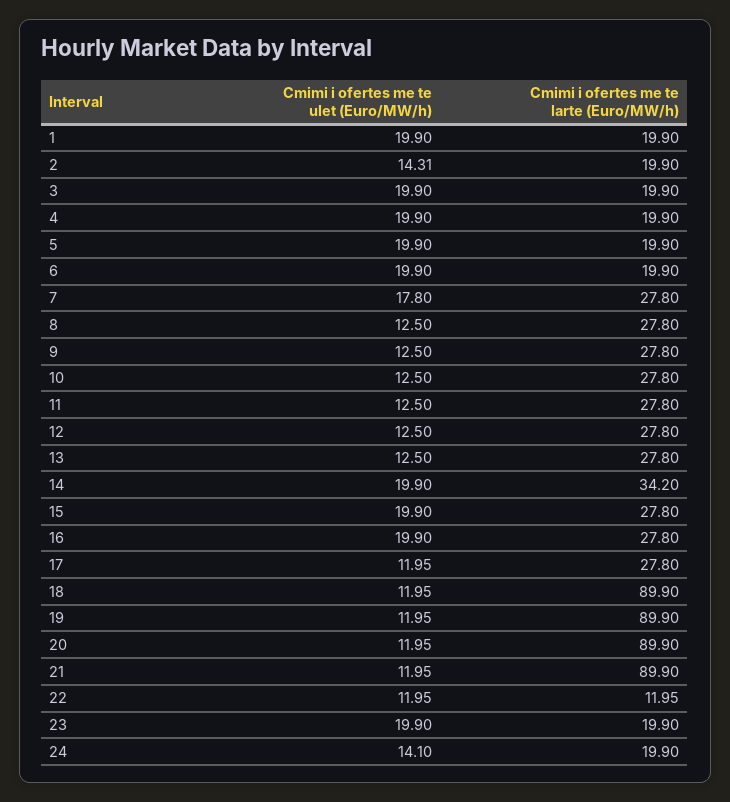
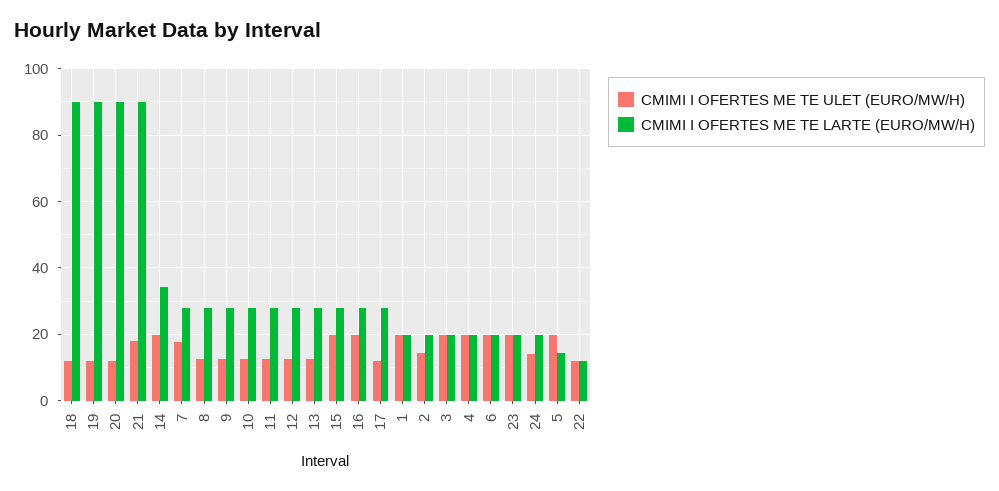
  {
    "Cmimi i ofertes me te ulet (Euro/MW/h)": {
      "1": 19.9,
      "2": 14.31,
      "3": 19.9,
      "4": 19.9,
      "5": 19.9,
      "6": 19.9,
      "7": 17.8,
      "8": 12.5,
      "9": 12.5,
      "10": 12.5,
      "11": 12.5,
      "12": 12.5,
      "13": 12.5,
      "14": 19.9,
      "15": 19.9,
      "16": 19.9,
      "17": 11.95,
      "18": 11.95,
      "19": 11.95,
      "20": 11.95,
-     "21": 11.95,
+     "21": 18,
      "22": 11.95,
      "23": 19.9,
      "24": 14.1
    },
    "Cmimi i ofertes me te larte (Euro/MW/h)": {
      "1": 19.9,
      "2": 19.9,
      "3": 19.9,
      "4": 19.9,
-     "5": 19.9,
+     "5": 14,
      "6": 19.9,
      "7": 27.8,
      "8": 27.8,
      "9": 27.8,
      "10": 27.8,
      "11": 27.8,
      "12": 27.8,
      "13": 27.8,
      "14": 34.2,
      "15": 27.8,
      "16": 27.8,
      "17": 27.8,
      "18": 89.9,
      "19": 89.9,
      "20": 89.9,
      "21": 89.9,
      "22": 11.95,
      "23": 19.9,
      "24": 19.9
    }
  }

